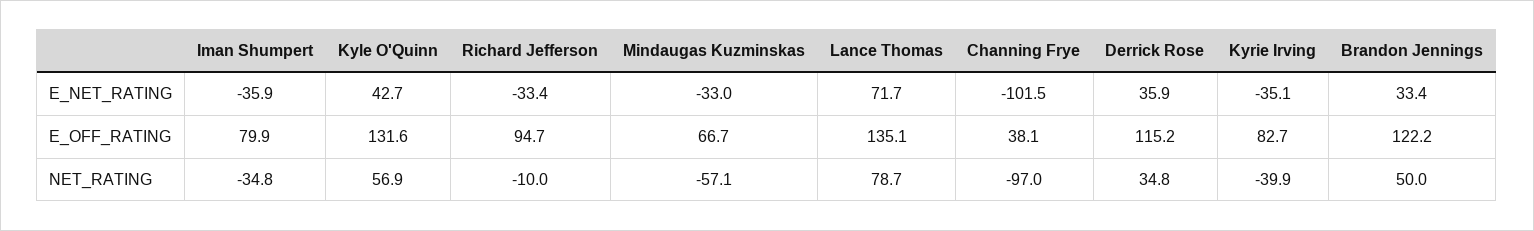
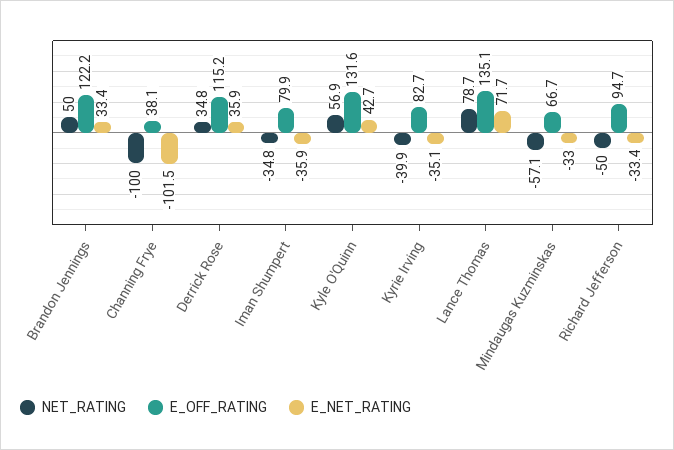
  {
    "E_NET_RATING": {
      "Iman Shumpert": -35.9,
      "Kyle O'Quinn": 42.7,
      "Richard Jefferson": -33.4,
      "Mindaugas Kuzminskas": -33,
      "Lance Thomas": 71.7,
      "Channing Frye": -101.5,
      "Derrick Rose": 35.9,
      "Kyrie Irving": -35.1,
      "Brandon Jennings": 33.4
    },
    "E_OFF_RATING": {
      "Iman Shumpert": 79.9,
      "Kyle O'Quinn": 131.6,
      "Richard Jefferson": 94.7,
      "Mindaugas Kuzminskas": 66.7,
      "Lance Thomas": 135.1,
      "Channing Frye": 38.1,
      "Derrick Rose": 115.2,
      "Kyrie Irving": 82.7,
      "Brandon Jennings": 122.2
    },
    "NET_RATING": {
      "Iman Shumpert": -34.8,
      "Kyle O'Quinn": 56.9,
-     "Richard Jefferson": -10,
+     "Richard Jefferson": -50,
      "Mindaugas Kuzminskas": -57.1,
      "Lance Thomas": 78.7,
-     "Channing Frye": -97,
+     "Channing Frye": -100,
      "Derrick Rose": 34.8,
      "Kyrie Irving": -39.9,
      "Brandon Jennings": 50
    }
  }

